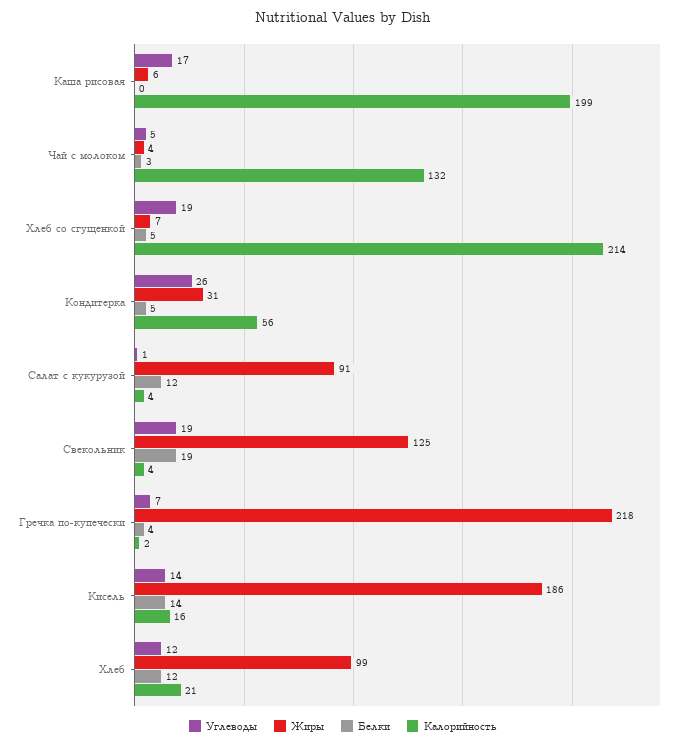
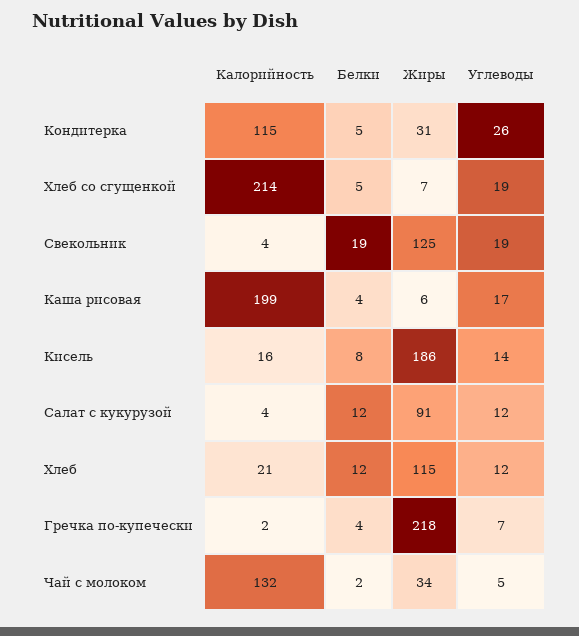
  {
    "Углеводы": {
      "Каша рисовая": 17,
      "Чай с молоком": 5,
      "Хлеб со сгущенкой": 19,
      "Кондитерка": 26,
-     "Салат с кукурузой": 1,
+     "Салат с кукурузой": 12,
      "Свекольник": 19,
      "Гречка по-купечески": 7,
      "Кисель": 14,
      "Хлеб": 12
    },
    "Жиры": {
      "Каша рисовая": 6,
-     "Чай с молоком": 4,
+     "Чай с молоком": 34,
      "Хлеб со сгущенкой": 7,
      "Кондитерка": 31,
      "Салат с кукурузой": 91,
      "Свекольник": 125,
      "Гречка по-купечески": 218,
      "Кисель": 186,
-     "Хлеб": 99
+     "Хлеб": 115
    },
    "Белки": {
-     "Каша рисовая": 0,
+     "Каша рисовая": 4,
-     "Чай с молоком": 3,
+     "Чай с молоком": 2,
      "Хлеб со сгущенкой": 5,
      "Кондитерка": 5,
      "Салат с кукурузой": 12,
      "Свекольник": 19,
      "Гречка по-купечески": 4,
-     "Кисель": 14,
+     "Кисель": 8,
      "Хлеб": 12
    },
    "Калорийность": {
      "Каша рисовая": 199,
      "Чай с молоком": 132,
      "Хлеб со сгущенкой": 214,
-     "Кондитерка": 56,
+     "Кондитерка": 115,
      "Салат с кукурузой": 4,
      "Свекольник": 4,
      "Гречка по-купечески": 2,
      "Кисель": 16,
      "Хлеб": 21
    }
  }

